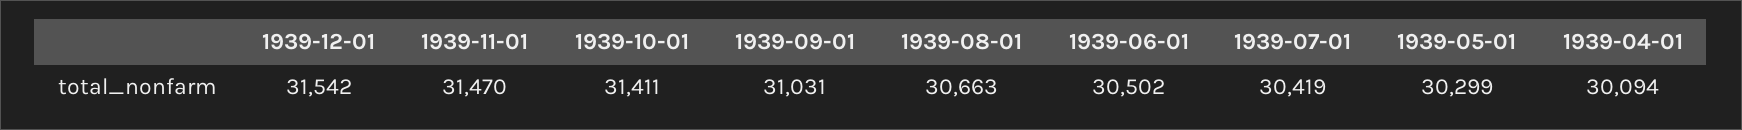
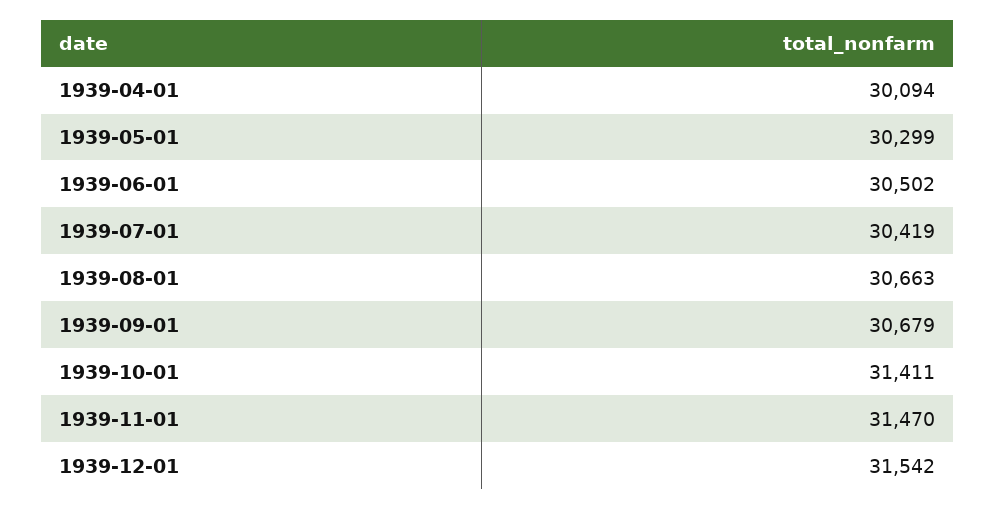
  {
    "1939-12-01": 31542,
    "1939-11-01": 31470,
    "1939-10-01": 31411,
-   "1939-09-01": 31031,
+   "1939-09-01": 30679,
    "1939-08-01": 30663,
    "1939-06-01": 30502,
    "1939-07-01": 30419,
    "1939-05-01": 30299,
    "1939-04-01": 30094
  }

